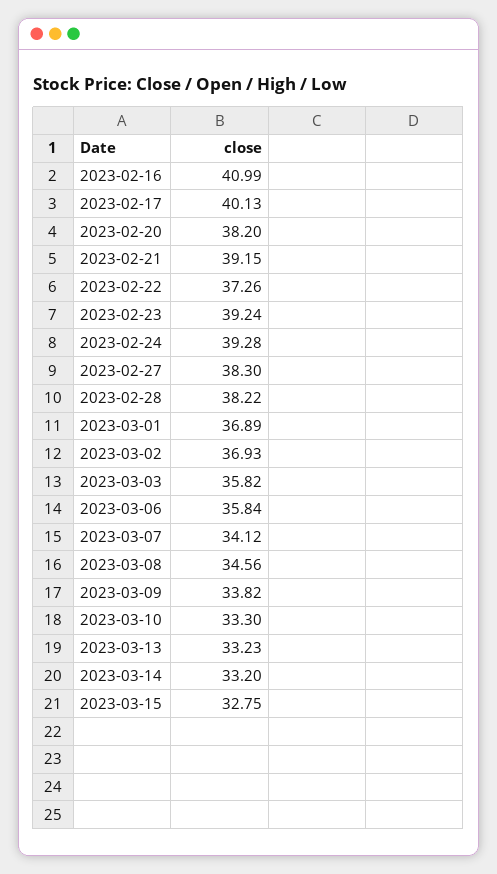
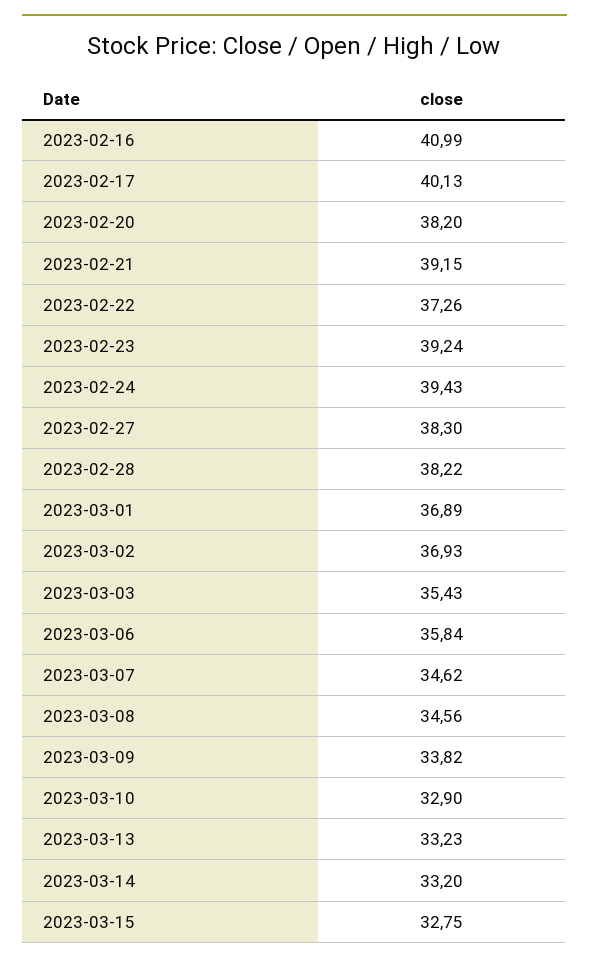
  {
    "2023-02-16": 40.99,
    "2023-02-17": 40.13,
    "2023-02-20": 38.2,
    "2023-02-21": 39.15,
    "2023-02-22": 37.26,
    "2023-02-23": 39.24,
-   "2023-02-24": 39.28,
+   "2023-02-24": 39.43,
    "2023-02-27": 38.3,
    "2023-02-28": 38.22,
    "2023-03-01": 36.89,
    "2023-03-02": 36.93,
-   "2023-03-03": 35.82,
+   "2023-03-03": 35.43,
    "2023-03-06": 35.84,
-   "2023-03-07": 34.12,
+   "2023-03-07": 34.62,
    "2023-03-08": 34.56,
    "2023-03-09": 33.82,
-   "2023-03-10": 33.3,
+   "2023-03-10": 32.9,
    "2023-03-13": 33.23,
    "2023-03-14": 33.2,
    "2023-03-15": 32.75
  }

